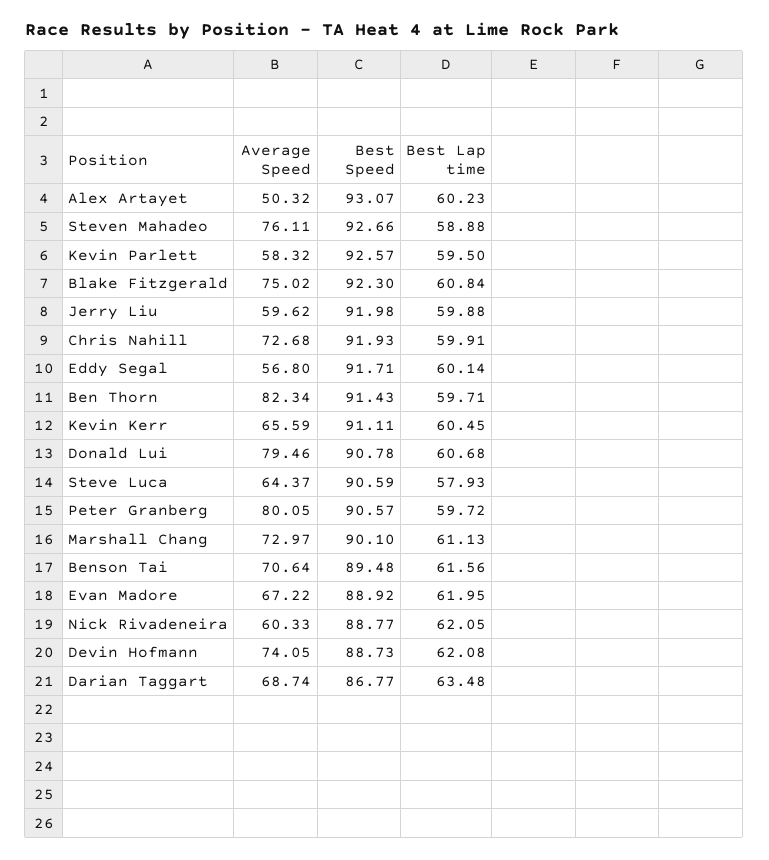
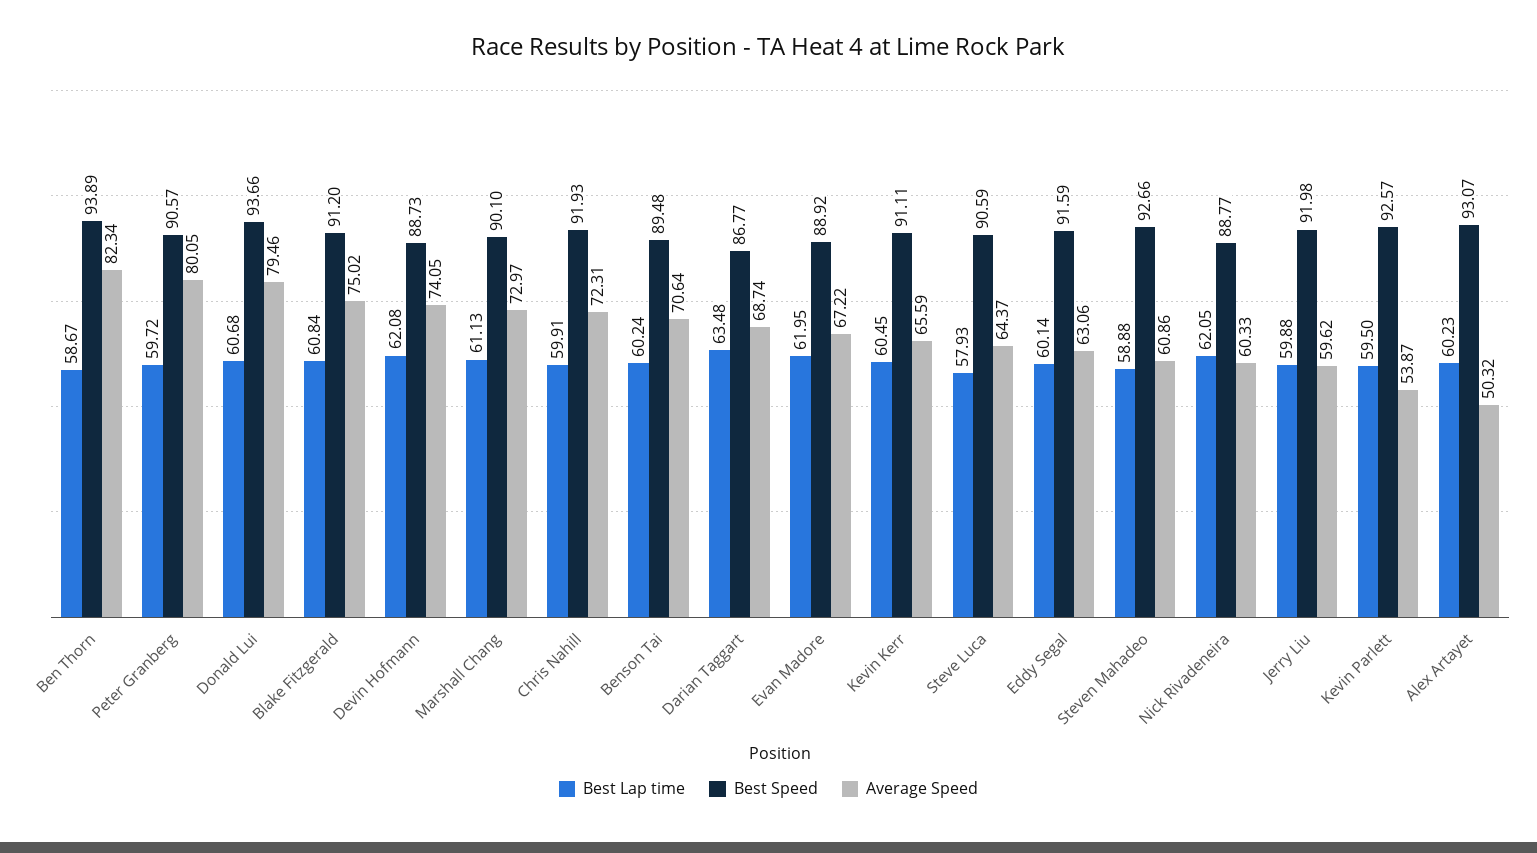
  {
    "Average Speed": {
      "Alex Artayet": 50.32,
-     "Steven Mahadeo": 76.11,
+     "Steven Mahadeo": 60.86,
-     "Kevin Parlett": 58.32,
+     "Kevin Parlett": 53.87,
      "Blake Fitzgerald": 75.02,
      "Jerry Liu": 59.62,
-     "Chris Nahill": 72.68,
+     "Chris Nahill": 72.31,
-     "Eddy Segal": 56.8,
+     "Eddy Segal": 63.06,
      "Ben Thorn": 82.34,
      "Kevin Kerr": 65.59,
      "Donald Lui": 79.46,
      "Steve Luca": 64.37,
      "Peter Granberg": 80.05,
      "Marshall Chang": 72.97,
      "Benson Tai": 70.64,
      "Evan Madore": 67.22,
      "Nick Rivadeneira": 60.33,
      "Devin Hofmann": 74.05,
      "Darian Taggart": 68.74
    },
    "Best Speed": {
      "Alex Artayet": 93.07,
      "Steven Mahadeo": 92.66,
      "Kevin Parlett": 92.57,
-     "Blake Fitzgerald": 92.3,
+     "Blake Fitzgerald": 91.2,
      "Jerry Liu": 91.98,
      "Chris Nahill": 91.93,
-     "Eddy Segal": 91.71,
+     "Eddy Segal": 91.59,
-     "Ben Thorn": 91.43,
+     "Ben Thorn": 93.89,
      "Kevin Kerr": 91.11,
-     "Donald Lui": 90.78,
+     "Donald Lui": 93.66,
      "Steve Luca": 90.59,
      "Peter Granberg": 90.57,
      "Marshall Chang": 90.1,
      "Benson Tai": 89.48,
      "Evan Madore": 88.92,
      "Nick Rivadeneira": 88.77,
      "Devin Hofmann": 88.73,
      "Darian Taggart": 86.77
    },
    "Best Lap time": {
      "Alex Artayet": 60.23,
      "Steven Mahadeo": 58.88,
      "Kevin Parlett": 59.5,
      "Blake Fitzgerald": 60.84,
      "Jerry Liu": 59.88,
      "Chris Nahill": 59.91,
      "Eddy Segal": 60.14,
-     "Ben Thorn": 59.71,
+     "Ben Thorn": 58.67,
      "Kevin Kerr": 60.45,
      "Donald Lui": 60.68,
      "Steve Luca": 57.93,
      "Peter Granberg": 59.72,
      "Marshall Chang": 61.13,
-     "Benson Tai": 61.56,
+     "Benson Tai": 60.24,
      "Evan Madore": 61.95,
      "Nick Rivadeneira": 62.05,
      "Devin Hofmann": 62.08,
      "Darian Taggart": 63.48
    }
  }

